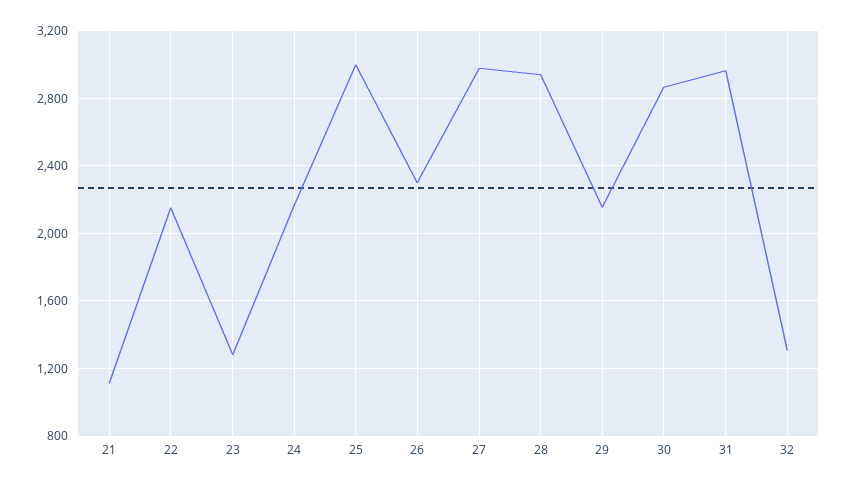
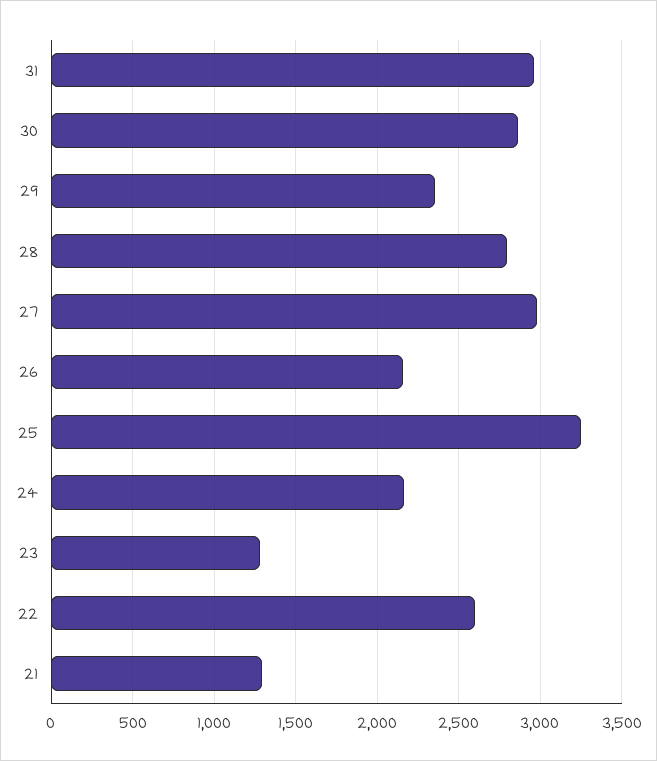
  {
-   "21": 1100,
+   "21": 1300,
-   "22": 2150,
+   "22": 2600,
    "23": 1300,
    "24": 2150,
-   "25": 3000,
+   "25": 3250,
-   "26": 2300,
+   "26": 2150,
    "27": 3000,
-   "28": 2950,
+   "28": 2800,
-   "29": 2150,
+   "29": 2350,
    "30": 2850,
-   "31": 2950,
+   "31": 2950
-   "32": 1300
  }

